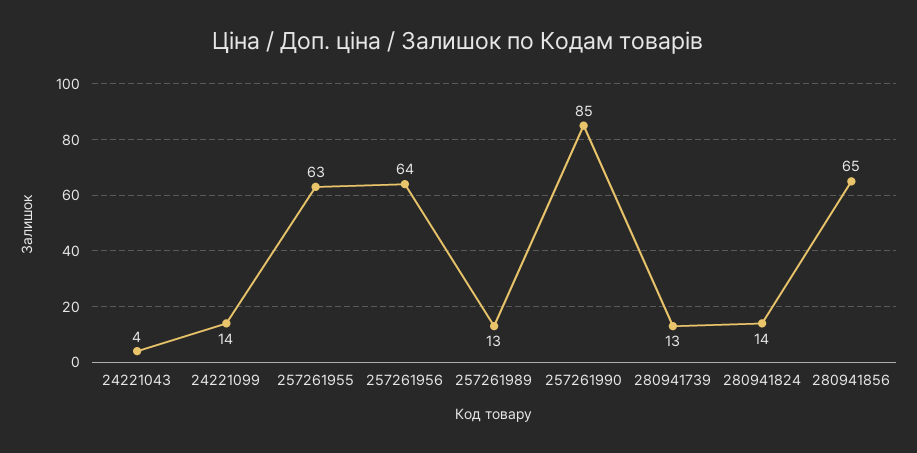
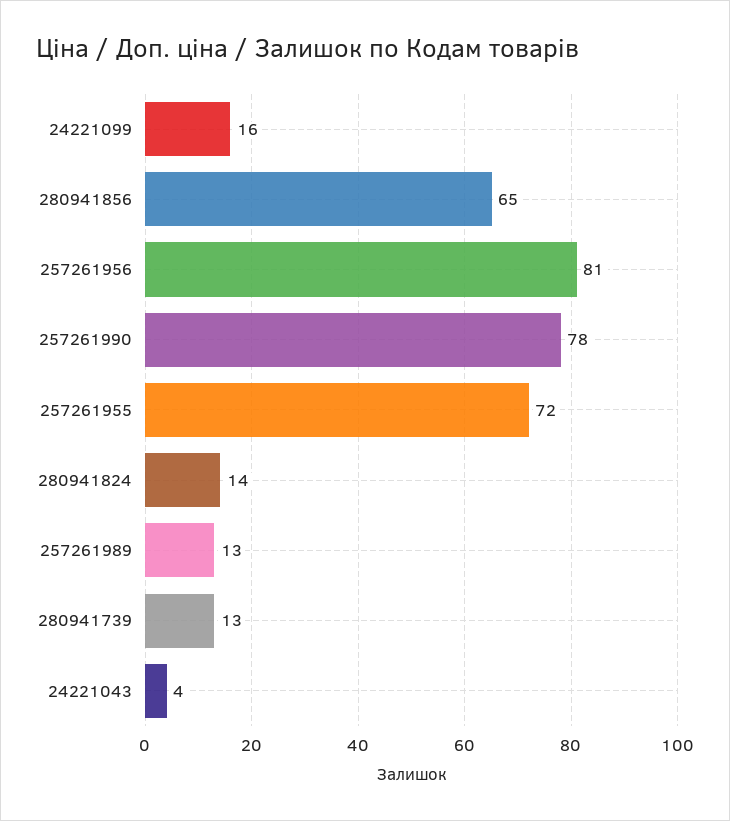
  {
    "24221043": 4,
-   "24221099": 14,
+   "24221099": 16,
-   "257261955": 63,
+   "257261955": 72,
-   "257261956": 64,
+   "257261956": 81,
    "257261989": 13,
-   "257261990": 85,
+   "257261990": 78,
    "280941739": 13,
    "280941824": 14,
    "280941856": 65
  }

